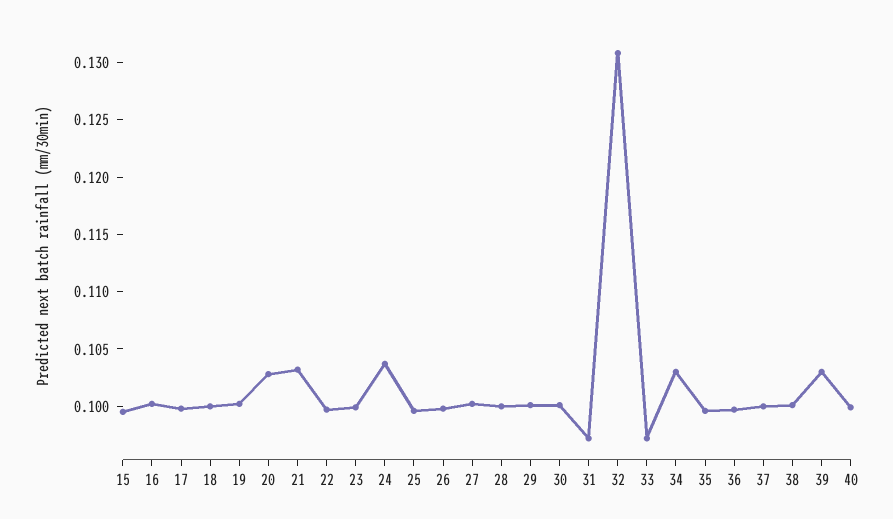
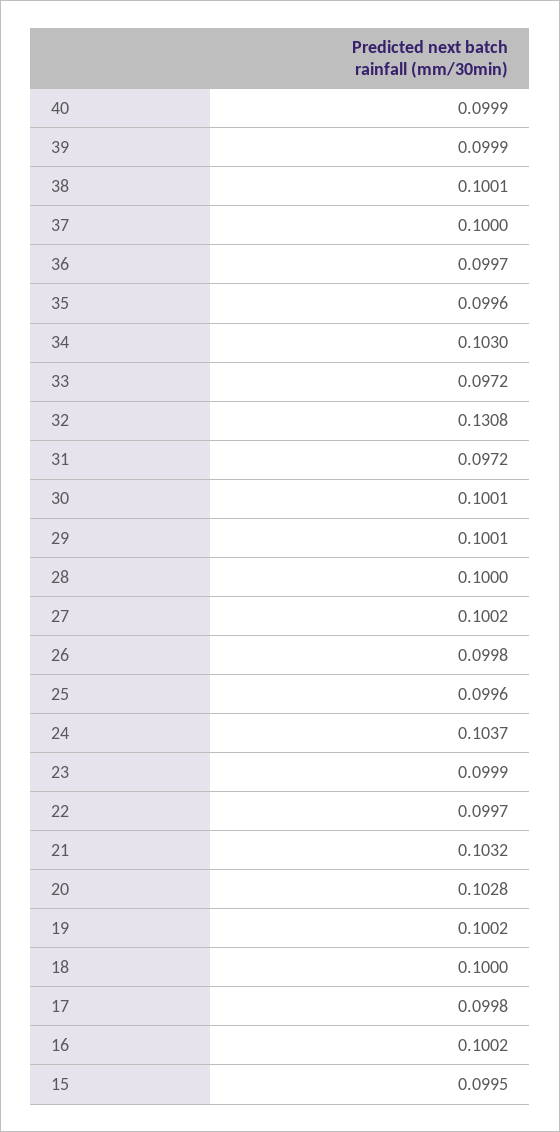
  {
    "15": 0.0995,
    "16": 0.1002,
    "17": 0.0998,
    "18": 0.1,
    "19": 0.1002,
    "20": 0.1028,
    "21": 0.1032,
    "22": 0.0997,
    "23": 0.0999,
    "24": 0.1037,
    "25": 0.0996,
    "26": 0.0998,
    "27": 0.1002,
    "28": 0.1,
    "29": 0.1001,
    "30": 0.1001,
    "31": 0.0972,
    "32": 0.1308,
    "33": 0.0972,
    "34": 0.103,
    "35": 0.0996,
    "36": 0.0997,
    "37": 0.1,
    "38": 0.1001,
-   "39": 0.103,
+   "39": 0.0999,
    "40": 0.0999
  }

